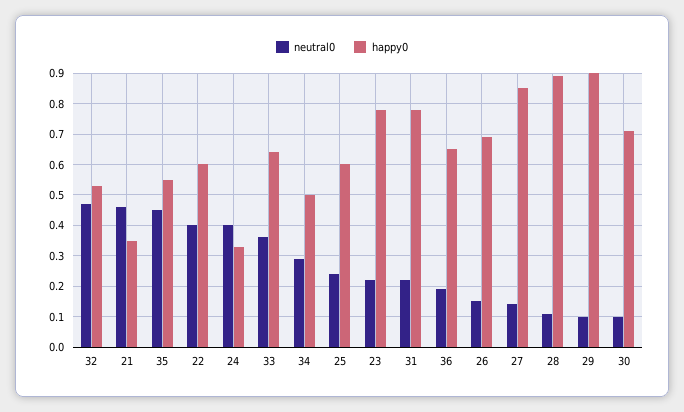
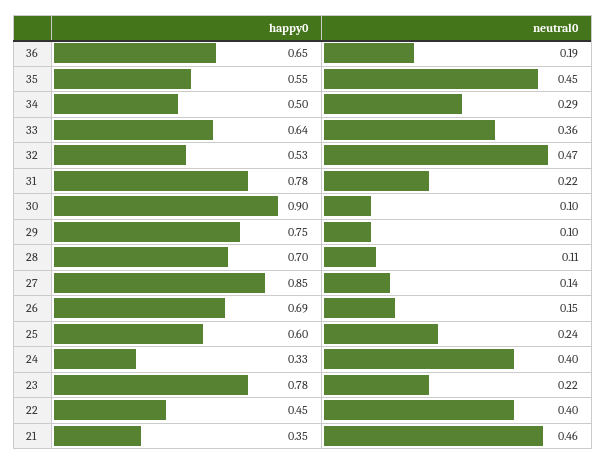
  {
    "neutral0": {
      "32": 0.47,
      "21": 0.46,
      "35": 0.45,
      "22": 0.4,
      "24": 0.4,
      "33": 0.36,
      "34": 0.29,
      "25": 0.24,
      "23": 0.22,
      "31": 0.22,
      "36": 0.19,
      "26": 0.15,
      "27": 0.14,
      "28": 0.11,
      "29": 0.1,
      "30": 0.1
    },
    "happy0": {
      "32": 0.53,
      "21": 0.35,
      "35": 0.55,
-     "22": 0.6,
+     "22": 0.45,
      "24": 0.33,
      "33": 0.64,
      "34": 0.5,
      "25": 0.6,
      "23": 0.78,
      "31": 0.78,
      "36": 0.65,
      "26": 0.69,
      "27": 0.85,
-     "28": 0.9,
+     "28": 0.7,
-     "29": 0.9,
+     "29": 0.75,
-     "30": 0.7
+     "30": 0.9
    }
  }

